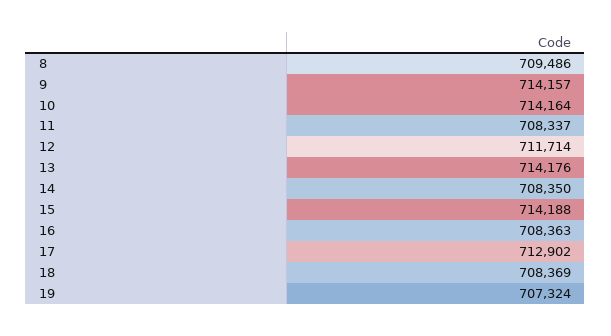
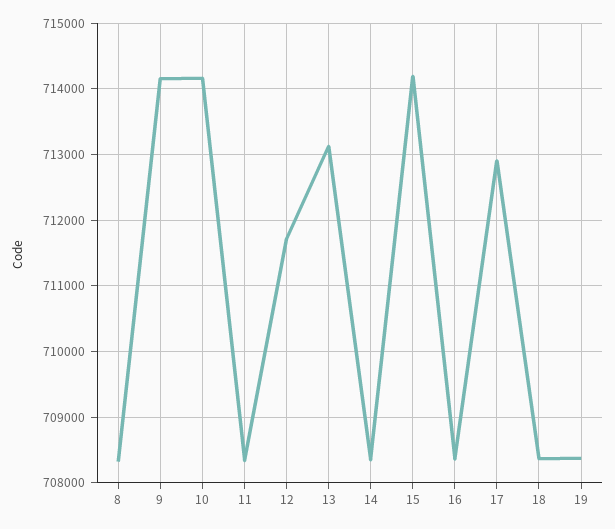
  {
-   "8": 709486,
+   "8": 708300,
    "9": 714157,
    "10": 714164,
    "11": 708337,
    "12": 711714,
-   "13": 714176,
+   "13": 713100,
    "14": 708350,
    "15": 714188,
    "16": 708363,
    "17": 712902,
    "18": 708369,
-   "19": 707324
+   "19": 708400
  }

